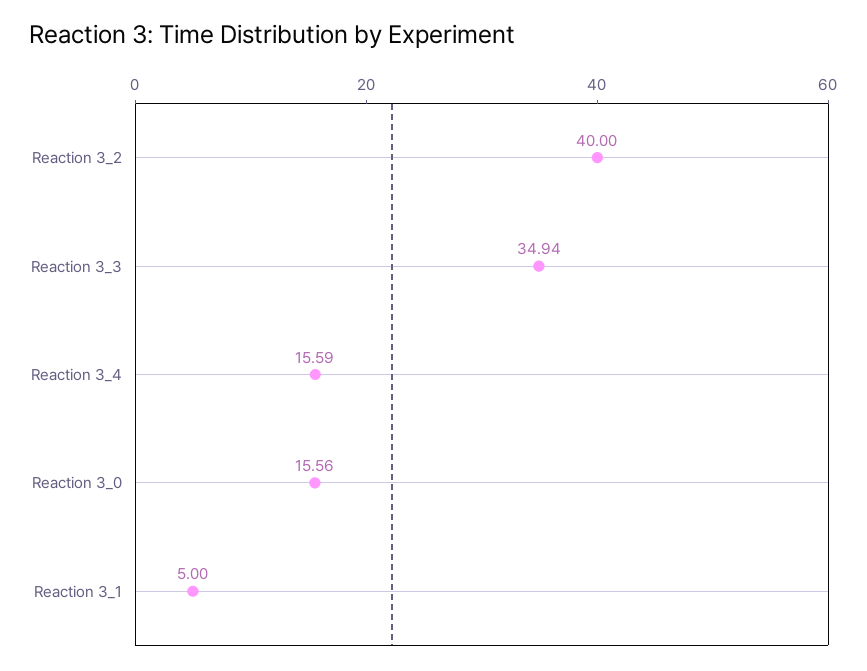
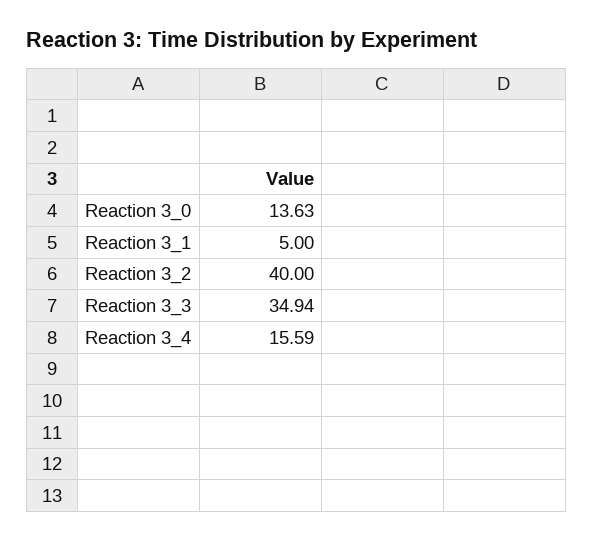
  {
    "Reaction 3_2": 40,
    "Reaction 3_3": 34.94,
    "Reaction 3_4": 15.59,
-   "Reaction 3_0": 15.56,
+   "Reaction 3_0": 13.63,
    "Reaction 3_1": 5
  }

